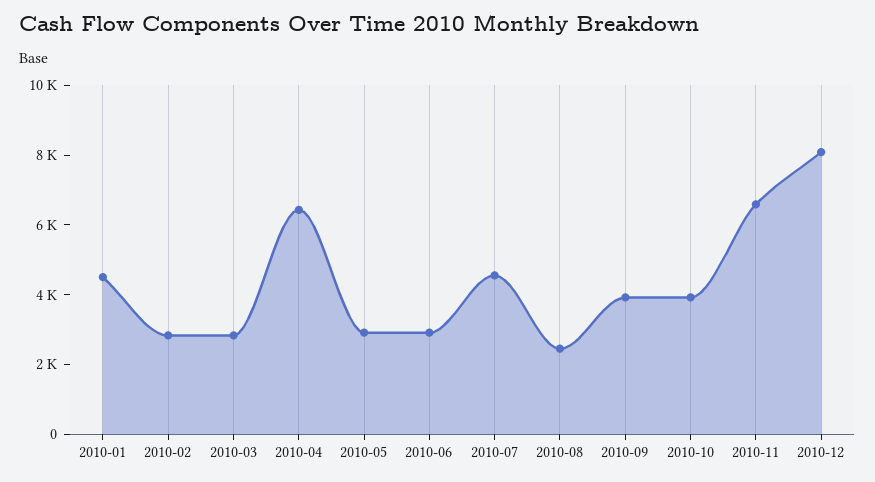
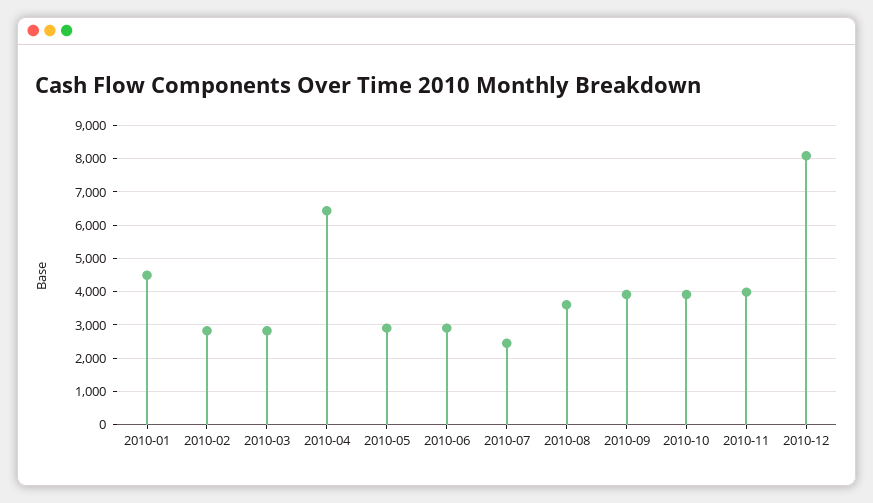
  {
    "2010-01": 4400,
    "2010-02": 2800,
    "2010-03": 2800,
    "2010-04": 6400,
    "2010-05": 3000,
    "2010-06": 3000,
-   "2010-07": 4500,
+   "2010-07": 2400,
-   "2010-08": 2500,
+   "2010-08": 3600,
    "2010-09": 4000,
    "2010-10": 4000,
-   "2010-11": 6500,
+   "2010-11": 4000,
    "2010-12": 8000
  }

